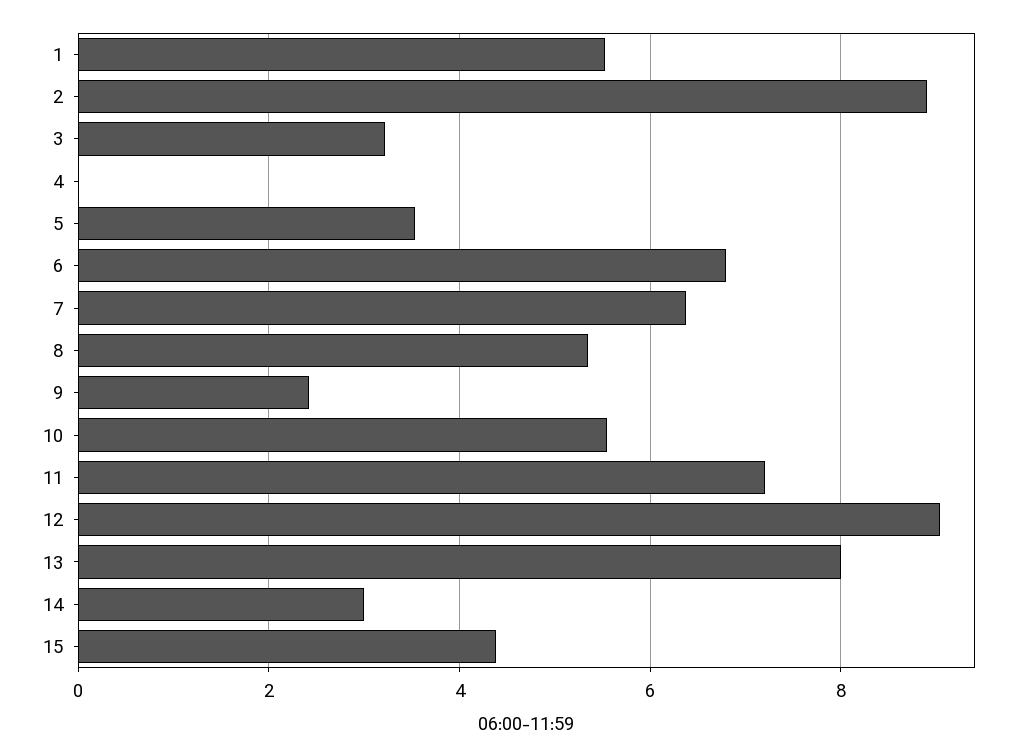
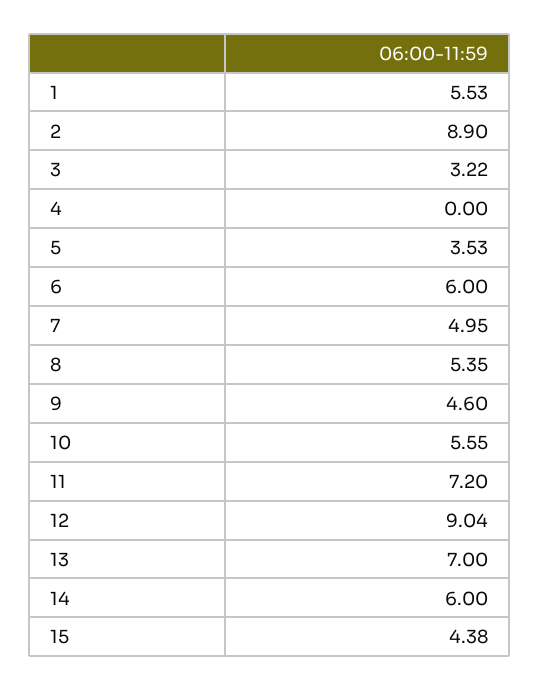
  {
    "1": 5.53,
    "2": 8.9,
    "3": 3.22,
    "4": 0,
    "5": 3.53,
-   "6": 6.8,
+   "6": 6,
-   "7": 6.4,
+   "7": 4.95,
    "8": 5.35,
-   "9": 2.4,
+   "9": 4.6,
    "10": 5.55,
    "11": 7.2,
    "12": 9.04,
-   "13": 8,
+   "13": 7,
-   "14": 3,
+   "14": 6,
    "15": 4.38
  }

